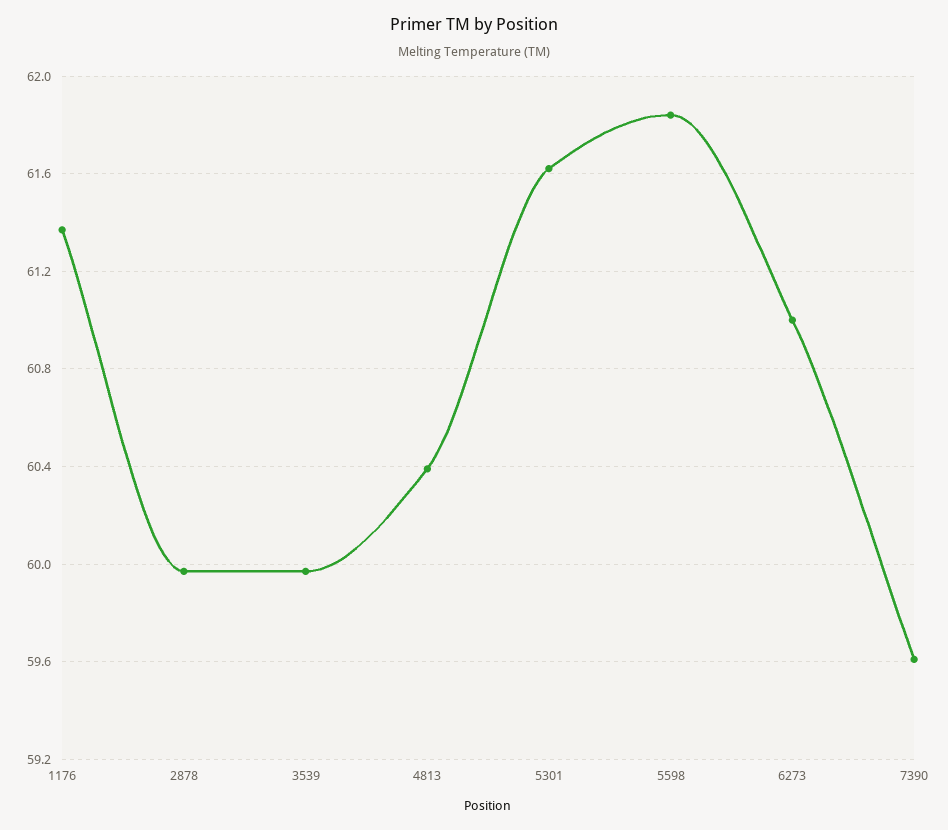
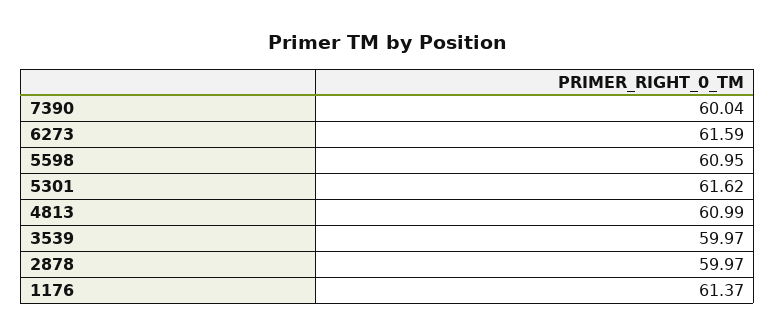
  {
    "1176": 61.37,
    "2878": 59.97,
    "3539": 59.97,
-   "4813": 60.4,
+   "4813": 60.99,
    "5301": 61.62,
-   "5598": 61.85,
+   "5598": 60.95,
-   "6273": 61,
+   "6273": 61.59,
-   "7390": 59.6
+   "7390": 60.04
  }

